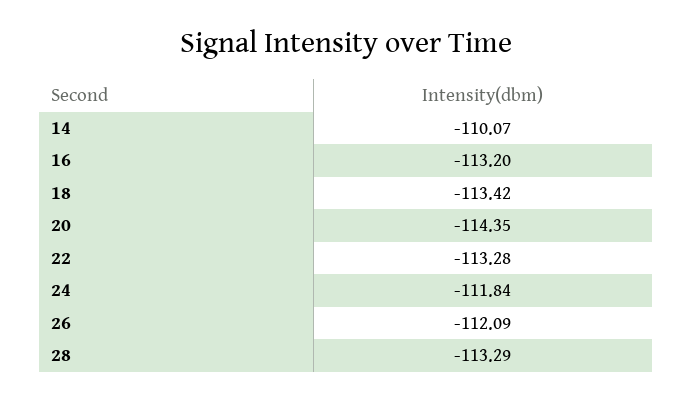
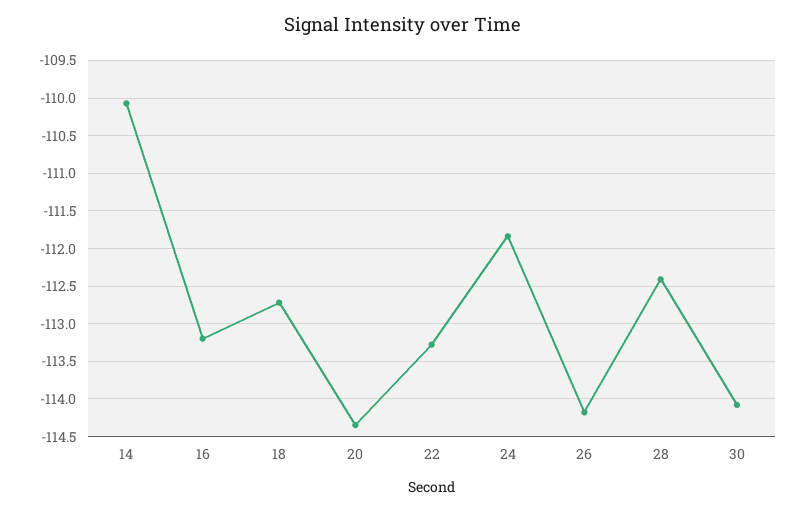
  {
    "14": -110.07,
    "16": -113.2,
-   "18": -113.42,
+   "18": -112.7,
    "20": -114.35,
    "22": -113.28,
    "24": -111.84,
-   "26": -112.09,
+   "26": -114.2,
-   "28": -113.29
+   "28": -112.4,
+   "30": -114.1
  }

